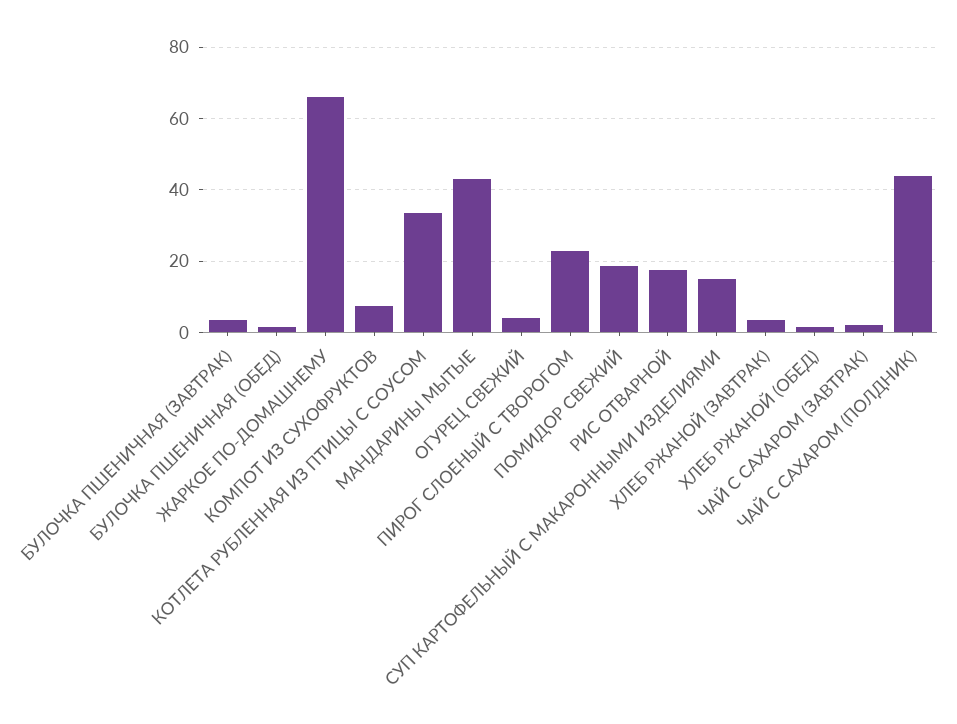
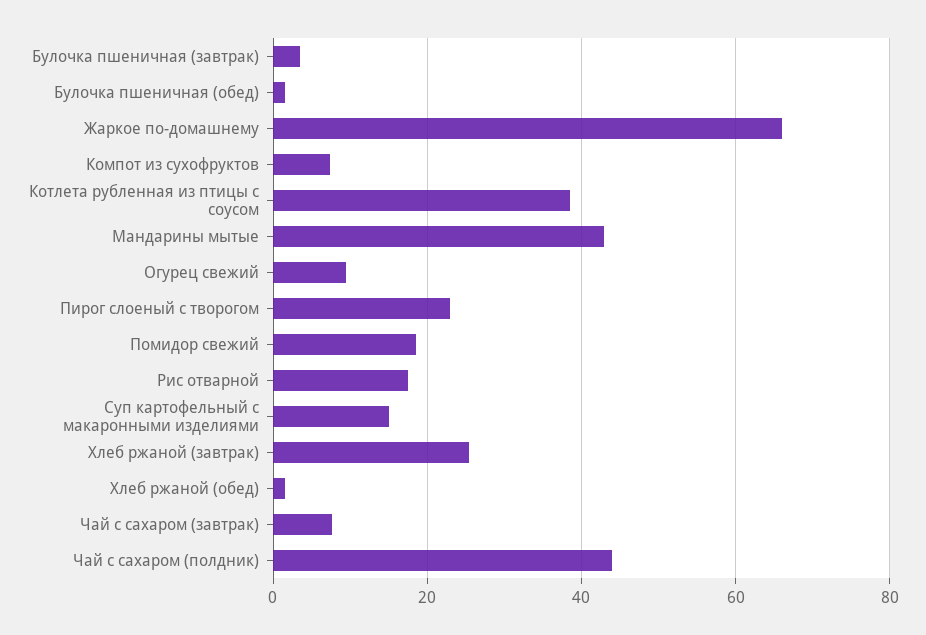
  {
    "БУЛОЧКА ПШЕНИЧНАЯ (ЗАВТРАК)": 4,
    "БУЛОЧКА ПШЕНИЧНАЯ (ОБЕД)": 2,
    "ЖАРКОЕ ПО-ДОМАШНЕМУ": 66,
    "КОМПОТ ИЗ СУХОФРУКТОВ": 8,
-   "КОТЛЕТА РУБЛЕННАЯ ИЗ ПТИЦЫ С СОУСОМ": 34,
+   "КОТЛЕТА РУБЛЕННАЯ ИЗ ПТИЦЫ С СОУСОМ": 38,
    "МАНДАРИНЫ МЫТЫЕ": 42,
-   "ОГУРЕЦ СВЕЖИЙ": 4,
+   "ОГУРЕЦ СВЕЖИЙ": 10,
    "ПИРОГ СЛОЕНЫЙ С ТВОРОГОМ": 22,
    "ПОМИДОР СВЕЖИЙ": 18,
    "РИС ОТВАРНОЙ": 18,
    "СУП КАРТОФЕЛЬНЫЙ С МАКАРОННЫМИ ИЗДЕЛИЯМИ": 16,
-   "ХЛЕБ РЖАНОЙ (ЗАВТРАК)": 4,
+   "ХЛЕБ РЖАНОЙ (ЗАВТРАК)": 26,
    "ХЛЕБ РЖАНОЙ (ОБЕД)": 2,
-   "ЧАЙ С САХАРОМ (ЗАВТРАК)": 2,
+   "ЧАЙ С САХАРОМ (ЗАВТРАК)": 8,
    "ЧАЙ С САХАРОМ (ПОЛДНИК)": 44
  }

